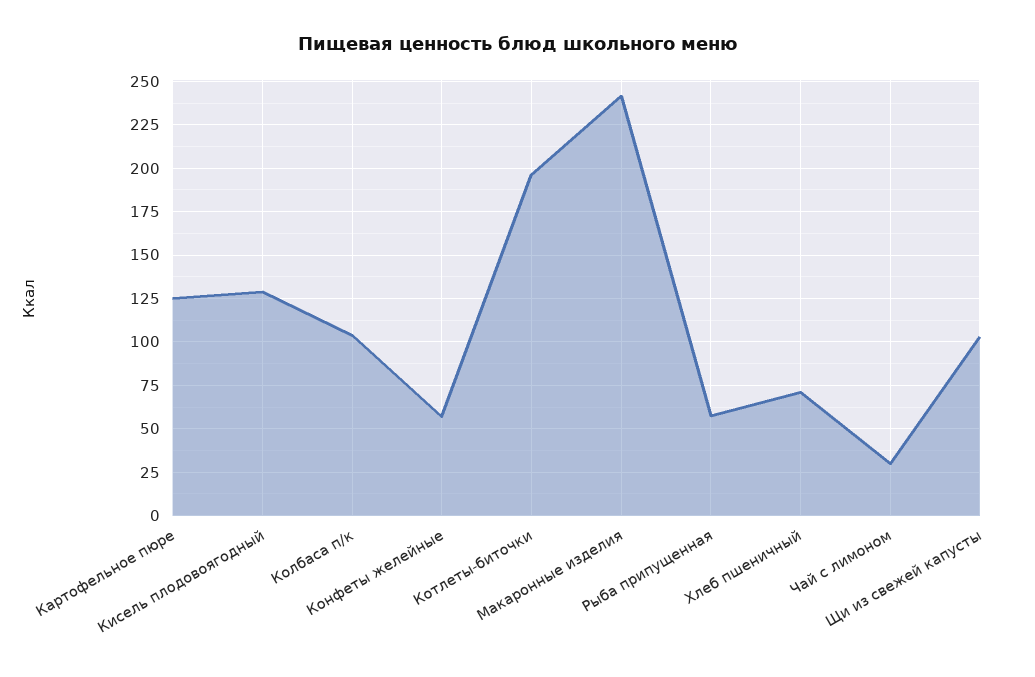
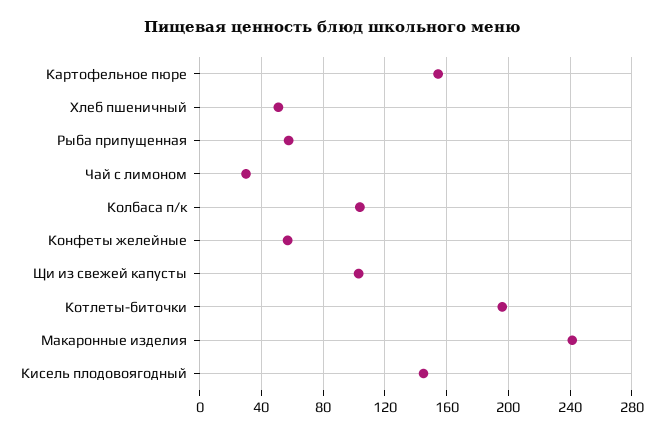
  {
-   "Картофельное пюре": 125,
+   "Картофельное пюре": 155,
-   "Кисель плодовоягодный": 130,
+   "Кисель плодовоягодный": 145,
    "Колбаса п/к": 105,
    "Конфеты желейные": 55,
    "Котлеты-биточки": 195,
    "Макаронные изделия": 240,
    "Рыба припущенная": 60,
-   "Хлеб пшеничный": 70,
+   "Хлеб пшеничный": 50,
    "Чай с лимоном": 30,
    "Щи из свежей капусты": 105
  }

